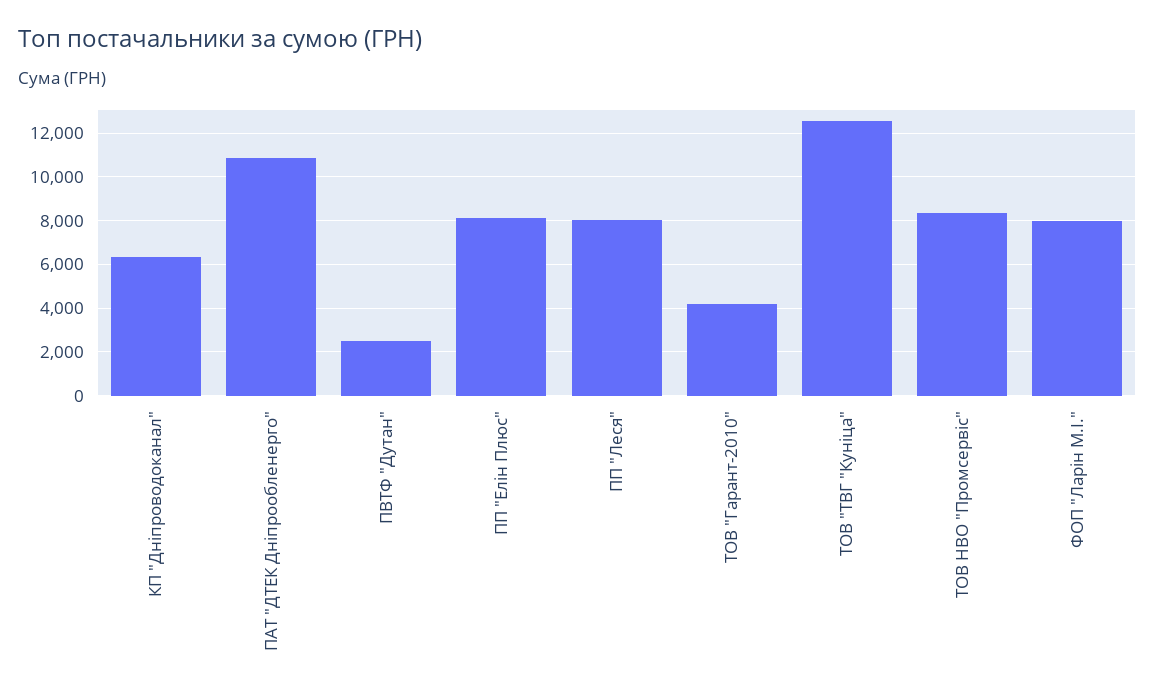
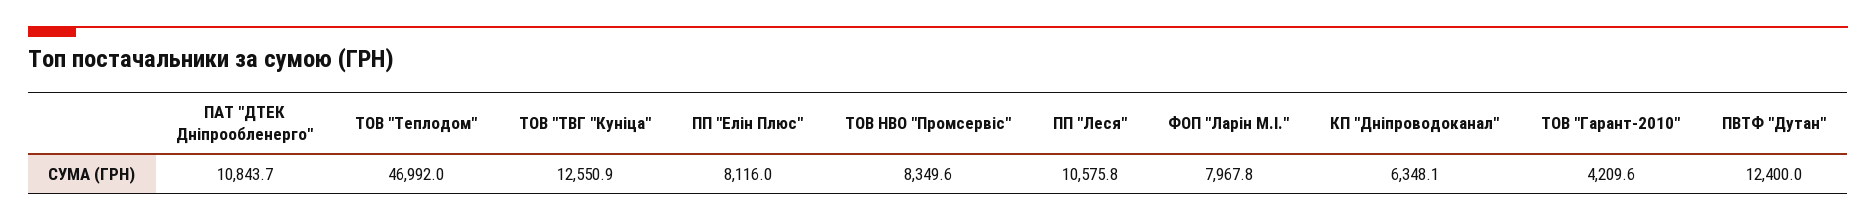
  {
    "КП \"Дніпроводоканал\"": 6348.1,
    "ПАТ \"ДТЕК Дніпрообленерго\"": 10843.7,
-   "ПВТФ \"Дутан\"": 2500,
+   "ПВТФ \"Дутан\"": 12400,
    "ПП \"Елін Плюс\"": 8116,
-   "ПП \"Леся\"": 8000,
+   "ПП \"Леся\"": 10575.8,
    "ТОВ \"Гарант-2010\"": 4209.6,
    "ТОВ \"ТВГ \"Куніца\"": 12550.9,
    "ТОВ НВО \"Промсервіс\"": 8349.6,
-   "ФОП \"Ларін М.І.\"": 7967.8
+   "ФОП \"Ларін М.І.\"": 7967.8,
+   "ТОВ \"Теплодом\"": 46992
  }

